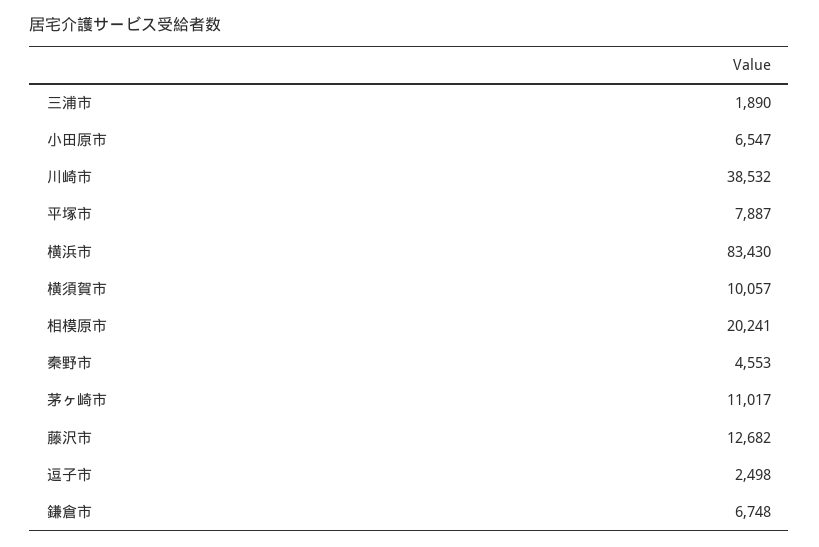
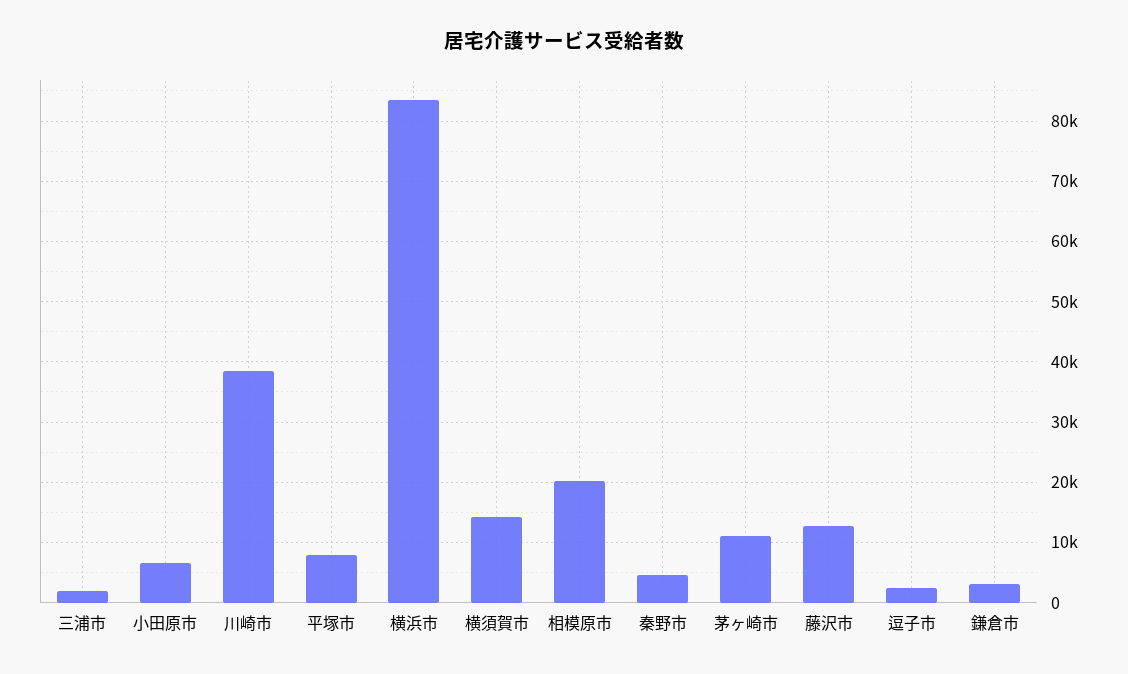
  {
    "三浦市": 1890,
    "小田原市": 6547,
    "川崎市": 38532,
    "平塚市": 7887,
    "横浜市": 83430,
-   "横須賀市": 10057,
+   "横須賀市": 14000,
    "相模原市": 20241,
    "秦野市": 4553,
    "茅ヶ崎市": 11017,
    "藤沢市": 12682,
    "逗子市": 2498,
-   "鎌倉市": 6748
+   "鎌倉市": 3000
  }

